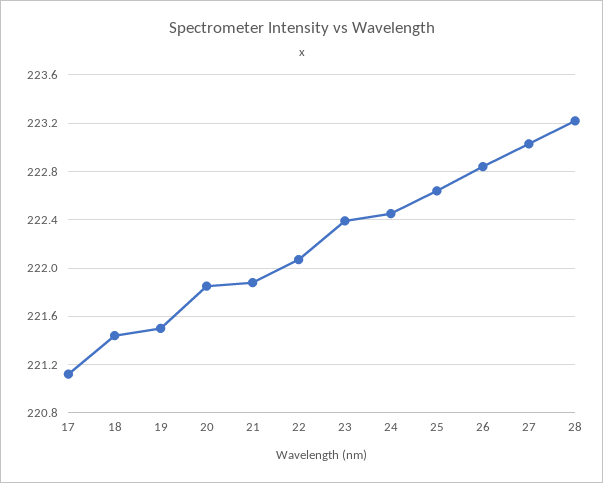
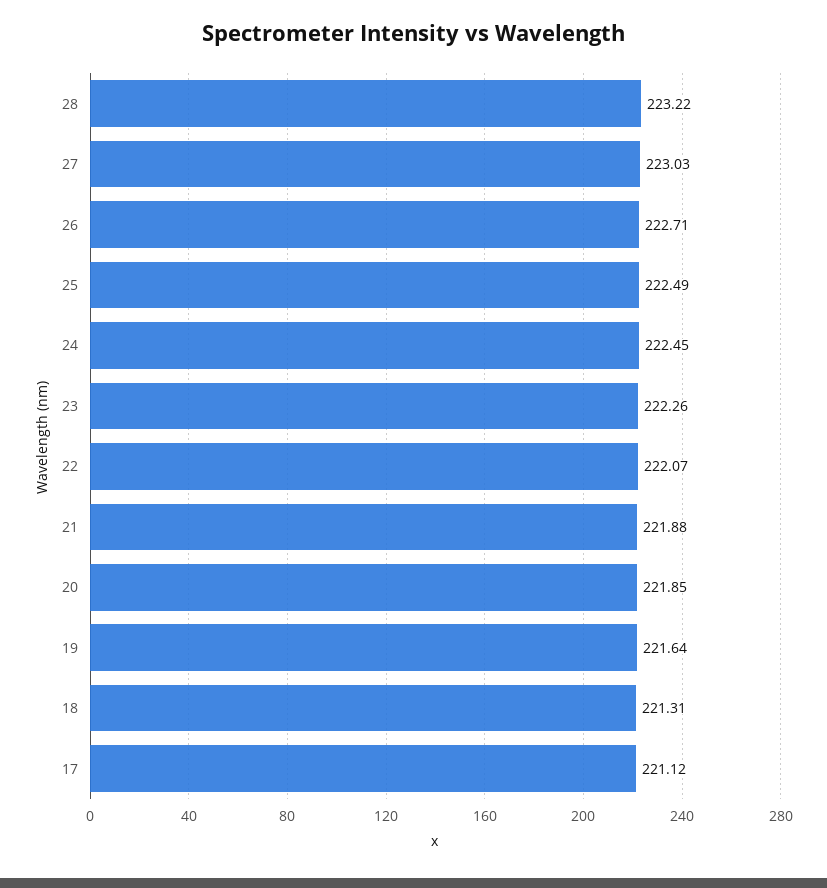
  {
    "17": 221.12,
-   "18": 221.45,
+   "18": 221.31,
-   "19": 221.5,
+   "19": 221.64,
    "20": 221.85,
    "21": 221.88,
    "22": 222.07,
-   "23": 222.4,
+   "23": 222.26,
    "24": 222.45,
-   "25": 222.65,
+   "25": 222.49,
-   "26": 222.85,
+   "26": 222.71,
    "27": 223.03,
    "28": 223.22
  }

